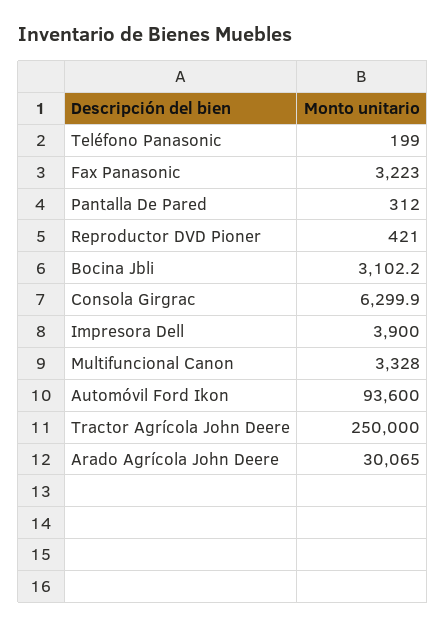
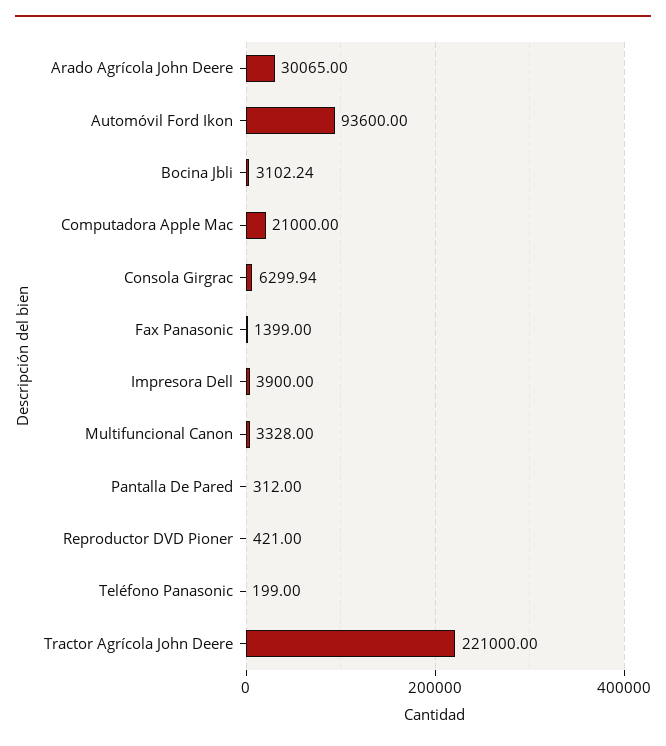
  {
    "Teléfono Panasonic": 199,
-   "Fax Panasonic": 3223,
+   "Fax Panasonic": 1399,
    "Pantalla De Pared": 312,
    "Reproductor DVD Pioner": 421,
    "Bocina Jbli": 3102.24,
    "Consola Girgrac": 6299.94,
    "Impresora Dell": 3900,
    "Multifuncional Canon": 3328,
    "Automóvil Ford Ikon": 93600,
-   "Tractor Agrícola John Deere": 250000,
+   "Tractor Agrícola John Deere": 221000,
-   "Arado Agrícola John Deere": 30065
+   "Arado Agrícola John Deere": 30065,
+   "Computadora Apple Mac": 21000
  }

